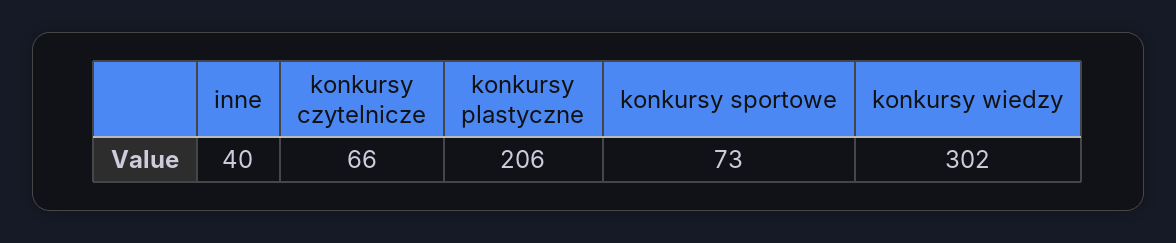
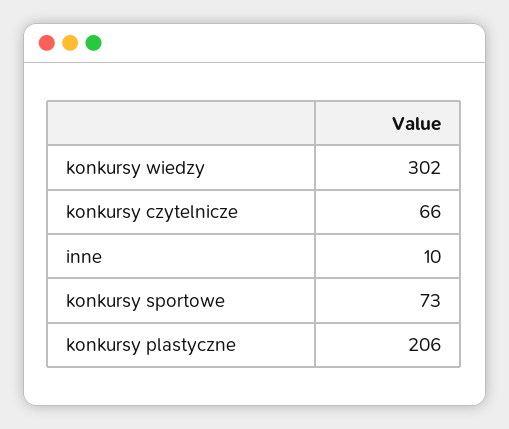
  {
-   "inne": 40,
+   "inne": 10,
    "konkursy czytelnicze": 66,
    "konkursy plastyczne": 206,
    "konkursy sportowe": 73,
    "konkursy wiedzy": 302
  }

